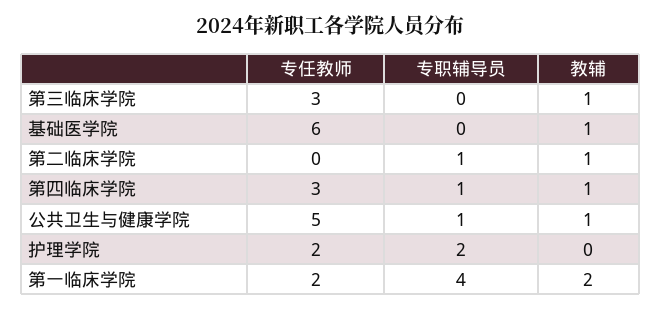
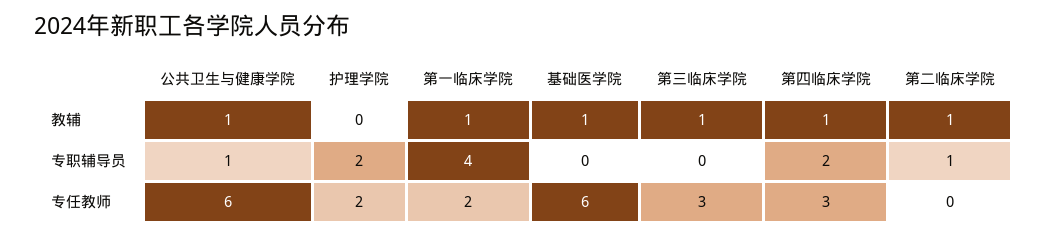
  {
    "专任教师": {
      "第三临床学院": 3,
      "基础医学院": 6,
      "第二临床学院": 0,
      "第四临床学院": 3,
-     "公共卫生与健康学院": 5,
+     "公共卫生与健康学院": 6,
      "护理学院": 2,
      "第一临床学院": 2
    },
    "专职辅导员": {
      "第三临床学院": 0,
      "基础医学院": 0,
      "第二临床学院": 1,
-     "第四临床学院": 1,
+     "第四临床学院": 2,
      "公共卫生与健康学院": 1,
      "护理学院": 2,
      "第一临床学院": 4
    },
    "教辅": {
      "第三临床学院": 1,
      "基础医学院": 1,
      "第二临床学院": 1,
      "第四临床学院": 1,
      "公共卫生与健康学院": 1,
      "护理学院": 0,
-     "第一临床学院": 2
+     "第一临床学院": 1
    }
  }

